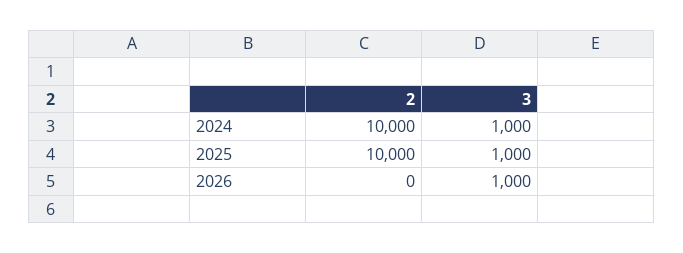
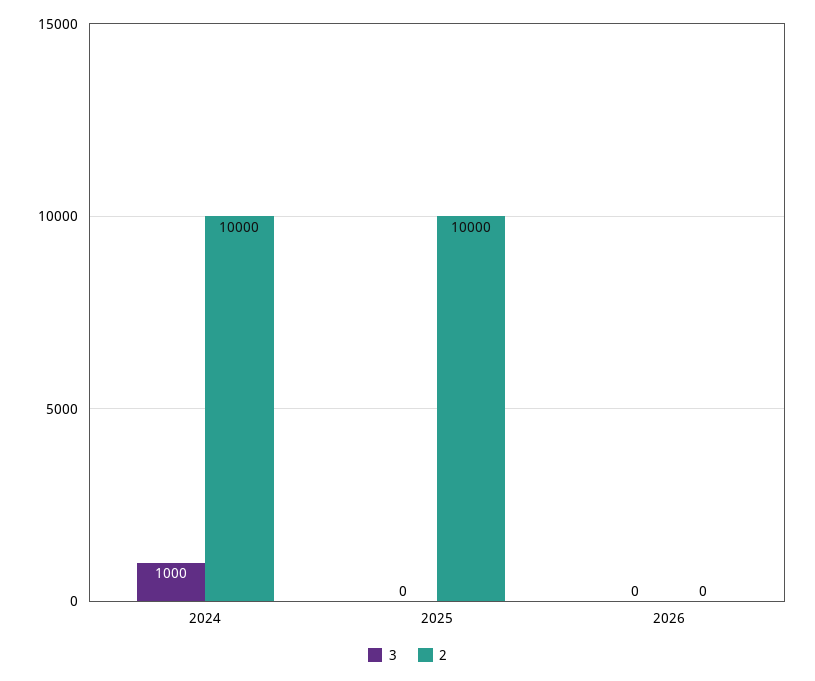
  {
    "2": {
      "2024": 10000,
      "2025": 10000,
      "2026": 0
    },
    "3": {
      "2024": 1000,
-     "2025": 1000,
+     "2025": 0,
-     "2026": 1000
+     "2026": 0
    }
  }

